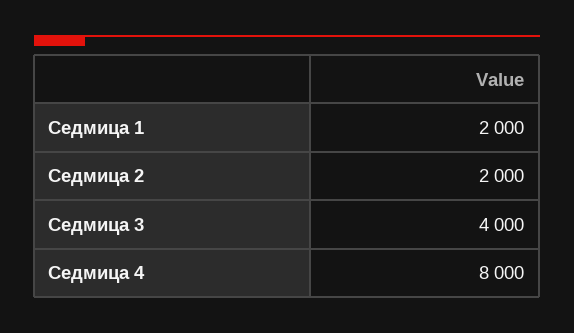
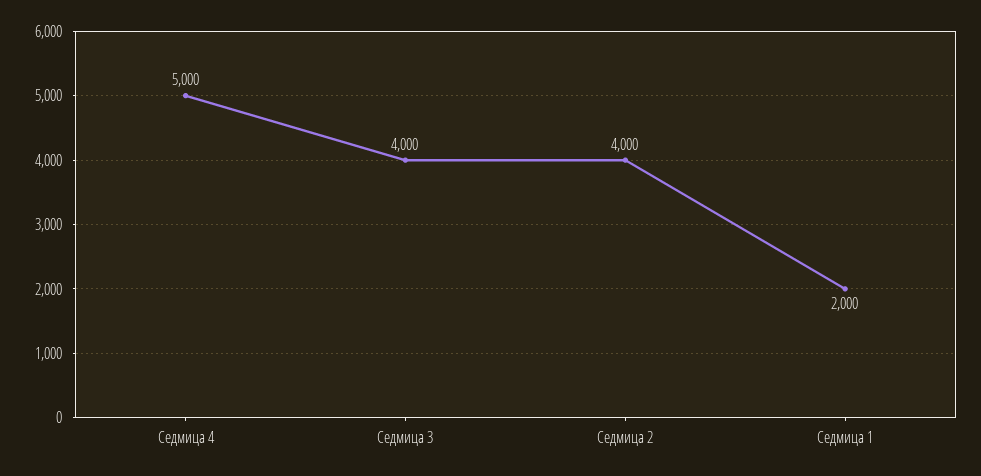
  {
    "Седмица 1": 2000,
-   "Седмица 2": 2000,
+   "Седмица 2": 4000,
    "Седмица 3": 4000,
-   "Седмица 4": 8000
+   "Седмица 4": 5000
  }

